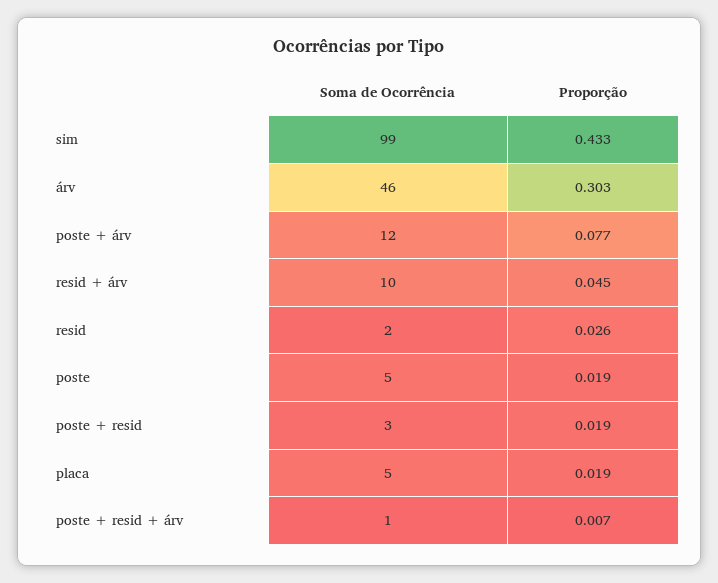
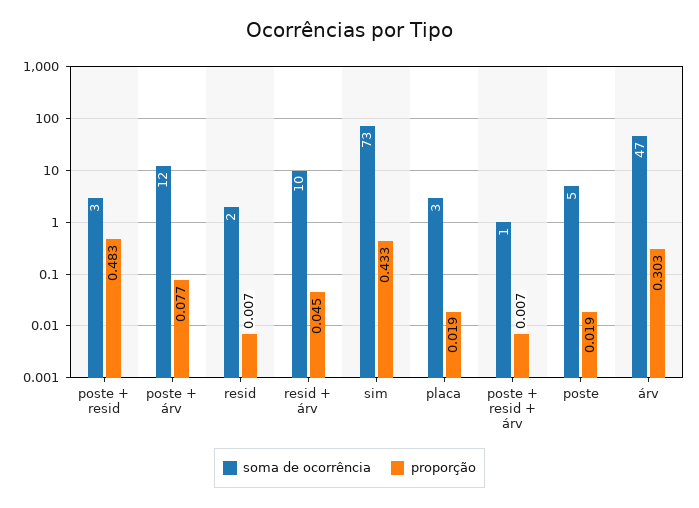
  {
    "Soma de Ocorrência": {
-     "sim": 99,
+     "sim": 73,
-     "árv": 46,
+     "árv": 47,
      "poste + árv": 12,
      "resid + árv": 10,
      "resid": 2,
      "poste": 5,
      "poste + resid": 3,
-     "placa": 5,
+     "placa": 3,
      "poste + resid + árv": 1
    },
    "Proporção": {
      "sim": 0.433,
      "árv": 0.303,
      "poste + árv": 0.077,
      "resid + árv": 0.045,
-     "resid": 0.026,
+     "resid": 0.007,
      "poste": 0.019,
-     "poste + resid": 0.019,
+     "poste + resid": 0.483,
      "placa": 0.019,
      "poste + resid + árv": 0.007
    }
  }

